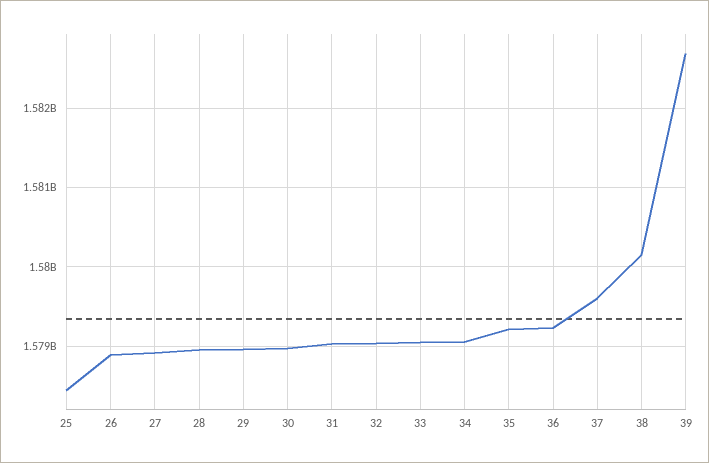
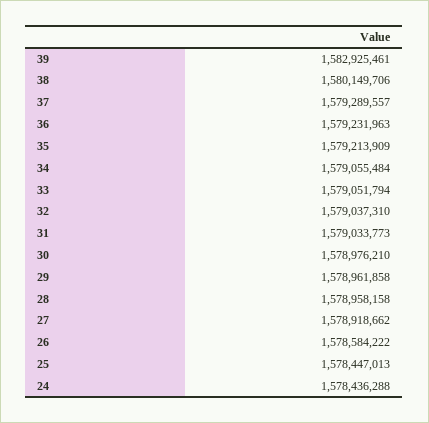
  {
    "25": 1578447013,
-   "26": 1578900000,
+   "26": 1578584222,
    "27": 1578918662,
    "28": 1578958158,
    "29": 1578961858,
    "30": 1578976210,
    "31": 1579033773,
    "32": 1579037310,
    "33": 1579051794,
    "34": 1579055484,
    "35": 1579213909,
    "36": 1579231963,
-   "37": 1579600000,
+   "37": 1579289557,
    "38": 1580149706,
-   "39": 1582700000
+   "39": 1582925461,
+   "24": 1578436288
  }

